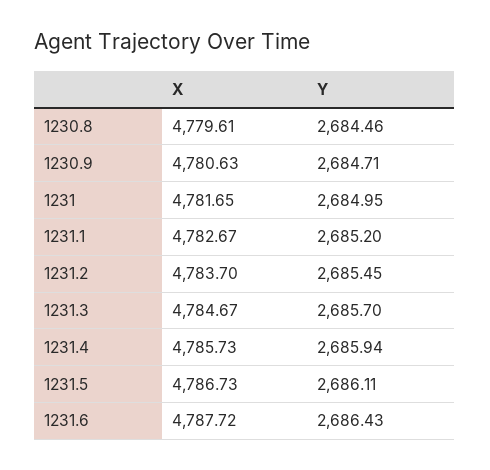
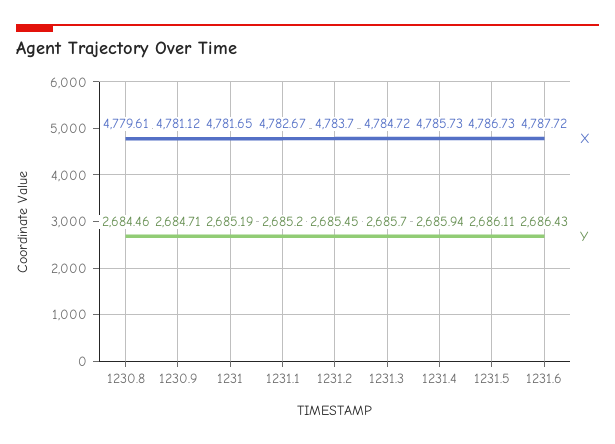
  {
    "X": {
      "1230.8": 4779.61,
-     "1230.9": 4780.63,
+     "1230.9": 4781.12,
      "1231": 4781.65,
      "1231.1": 4782.67,
      "1231.2": 4783.7,
-     "1231.3": 4784.67,
+     "1231.3": 4784.72,
      "1231.4": 4785.73,
      "1231.5": 4786.73,
      "1231.6": 4787.72
    },
    "Y": {
      "1230.8": 2684.46,
      "1230.9": 2684.71,
-     "1231": 2684.95,
+     "1231": 2685.19,
      "1231.1": 2685.2,
      "1231.2": 2685.45,
      "1231.3": 2685.7,
      "1231.4": 2685.94,
      "1231.5": 2686.11,
      "1231.6": 2686.43
    }
  }

